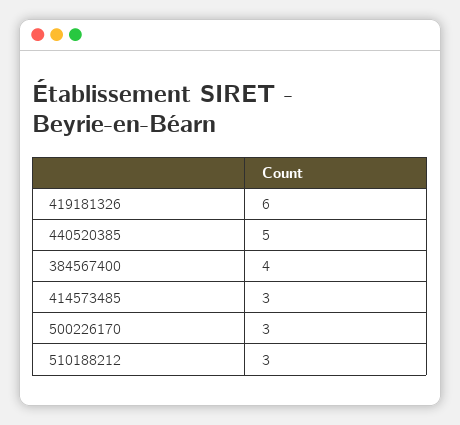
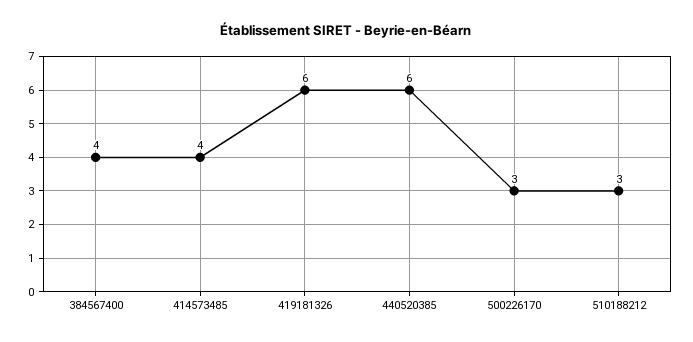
  {
    "419181326": 6,
-   "440520385": 5,
+   "440520385": 6,
    "384567400": 4,
-   "414573485": 3,
+   "414573485": 4,
    "500226170": 3,
    "510188212": 3
  }

